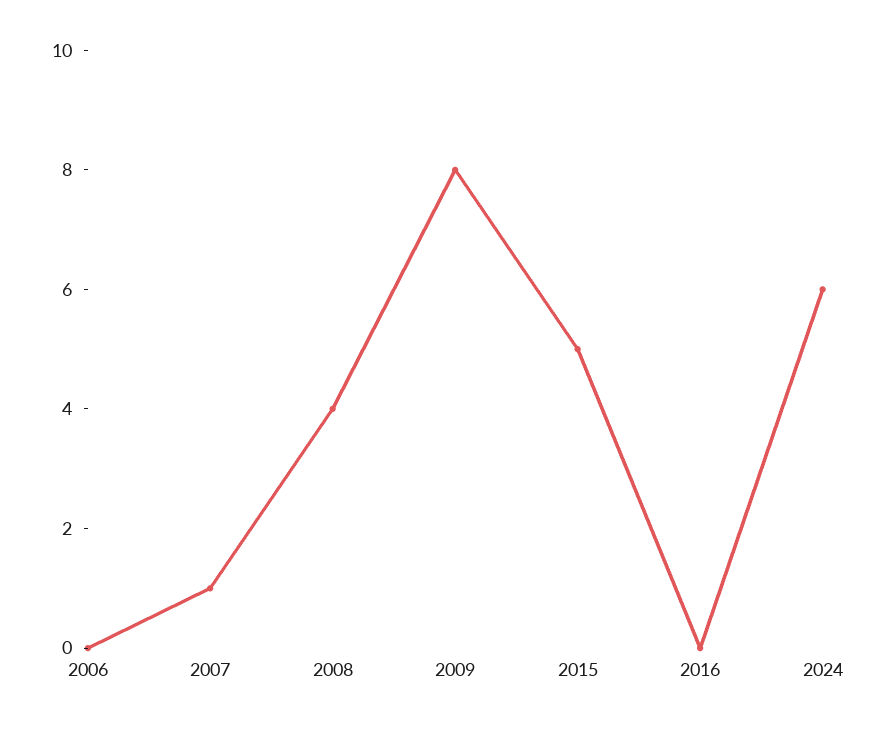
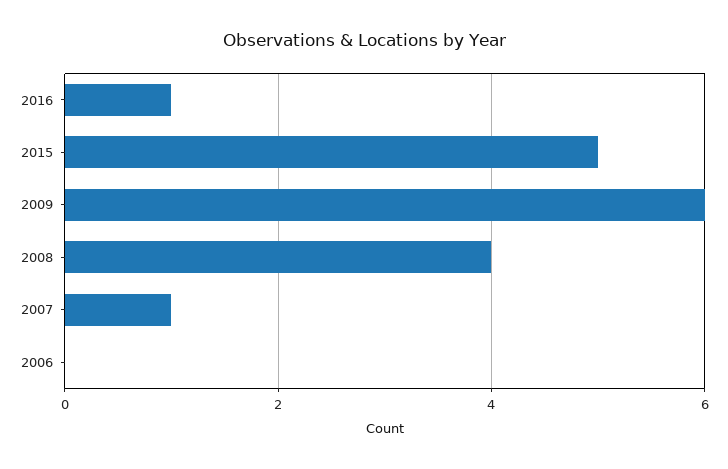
  {
    "2006": 0,
    "2007": 1,
    "2008": 4,
-   "2009": 8,
+   "2009": 6,
    "2015": 5,
-   "2016": 0,
+   "2016": 1
-   "2024": 6
  }

